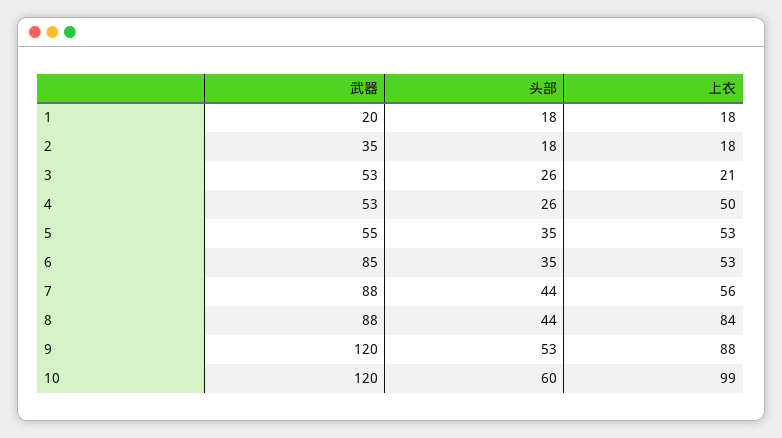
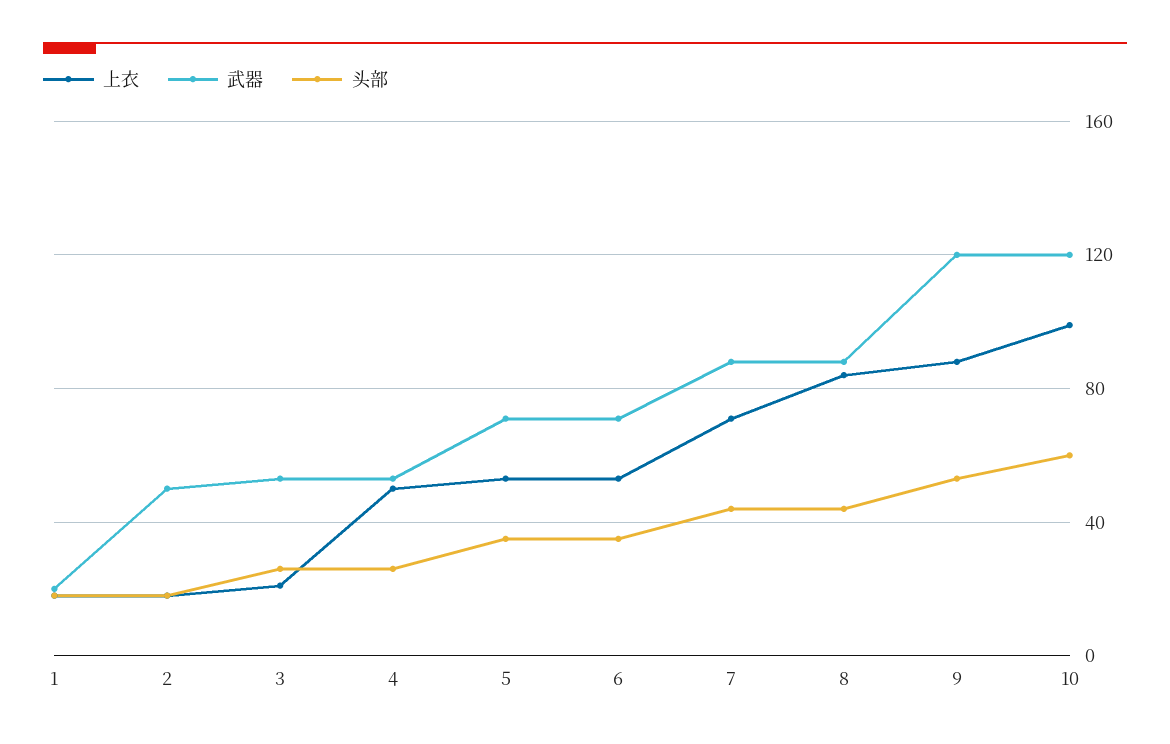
  {
    "武器": {
      "1": 20,
-     "2": 35,
+     "2": 50,
      "3": 53,
      "4": 53,
-     "5": 55,
+     "5": 70,
-     "6": 85,
+     "6": 70,
      "7": 88,
      "8": 88,
      "9": 120,
      "10": 120
    },
    "头部": {
      "1": 18,
      "2": 18,
      "3": 26,
      "4": 26,
      "5": 35,
      "6": 35,
      "7": 44,
      "8": 44,
      "9": 53,
      "10": 60
    },
    "上衣": {
      "1": 18,
      "2": 18,
      "3": 21,
      "4": 50,
      "5": 53,
      "6": 53,
-     "7": 56,
+     "7": 70,
      "8": 84,
      "9": 88,
      "10": 99
    }
  }

